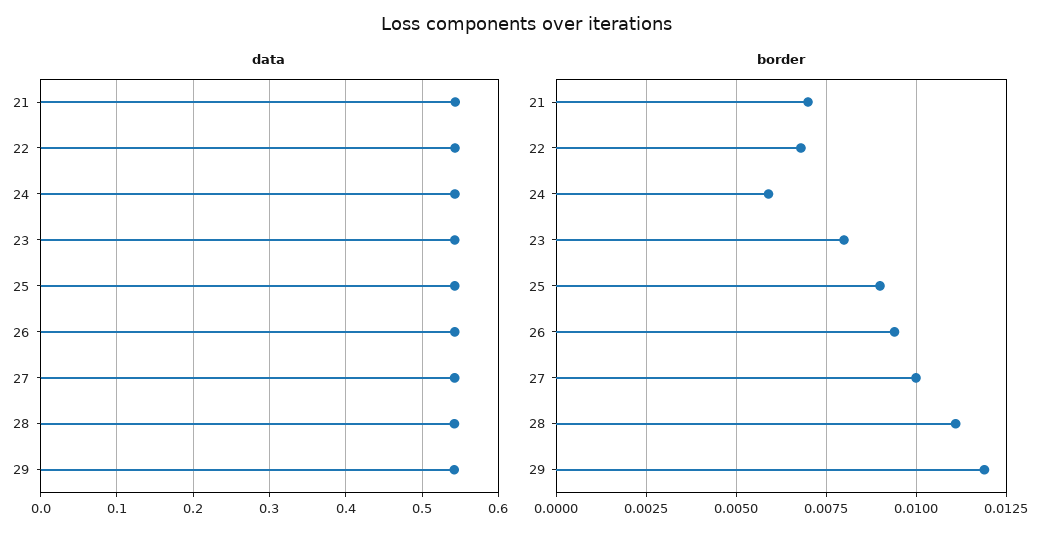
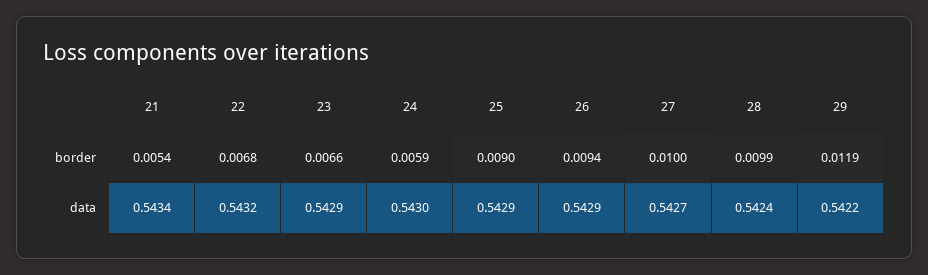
  {
    "data": {
      "21": 0.5434,
      "22": 0.5432,
      "24": 0.543,
      "23": 0.5429,
      "25": 0.5429,
      "26": 0.5429,
      "27": 0.5427,
      "28": 0.5424,
      "29": 0.5422
    },
    "border": {
-     "21": 0.007,
+     "21": 0.0054,
      "22": 0.0068,
      "24": 0.0059,
-     "23": 0.008,
+     "23": 0.0066,
      "25": 0.009,
      "26": 0.0094,
      "27": 0.01,
-     "28": 0.011,
+     "28": 0.0099,
      "29": 0.0119
    }
  }

